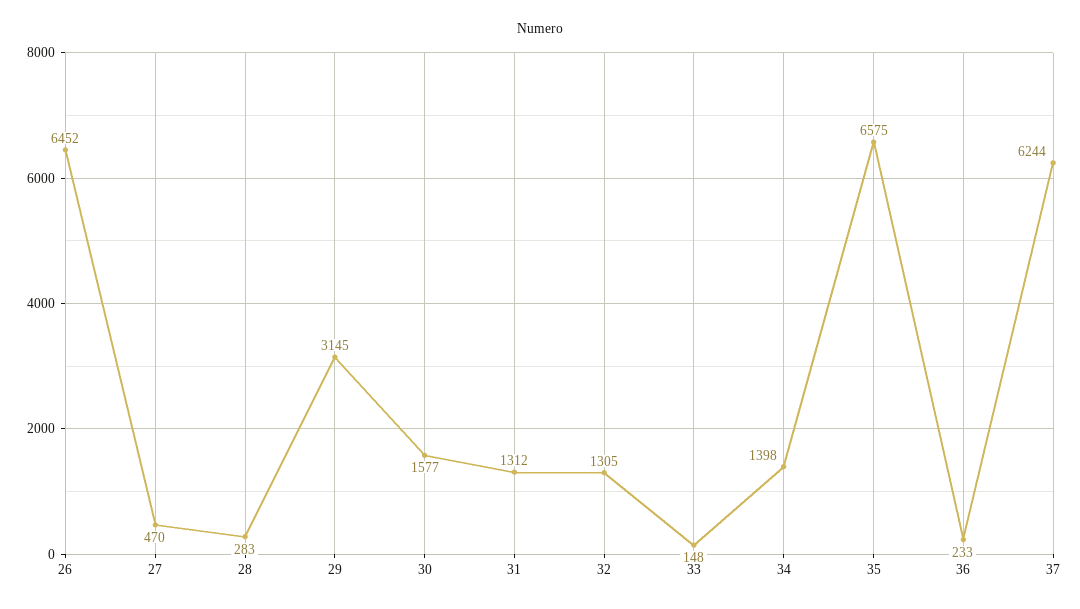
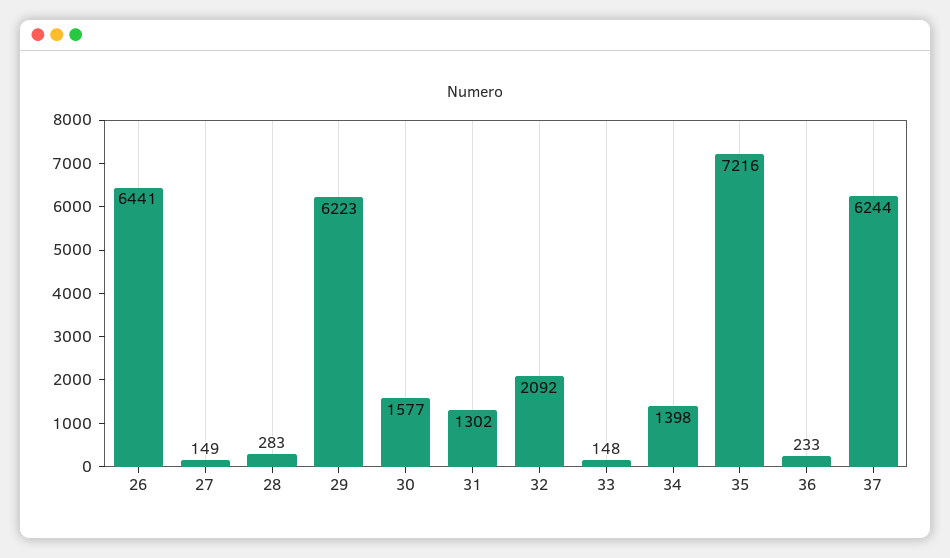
  {
-   "26": 6452,
+   "26": 6441,
-   "27": 470,
+   "27": 149,
    "28": 283,
-   "29": 3145,
+   "29": 6223,
    "30": 1577,
-   "31": 1312,
+   "31": 1302,
-   "32": 1305,
+   "32": 2092,
    "33": 148,
    "34": 1398,
-   "35": 6575,
+   "35": 7216,
    "36": 233,
    "37": 6244
  }

